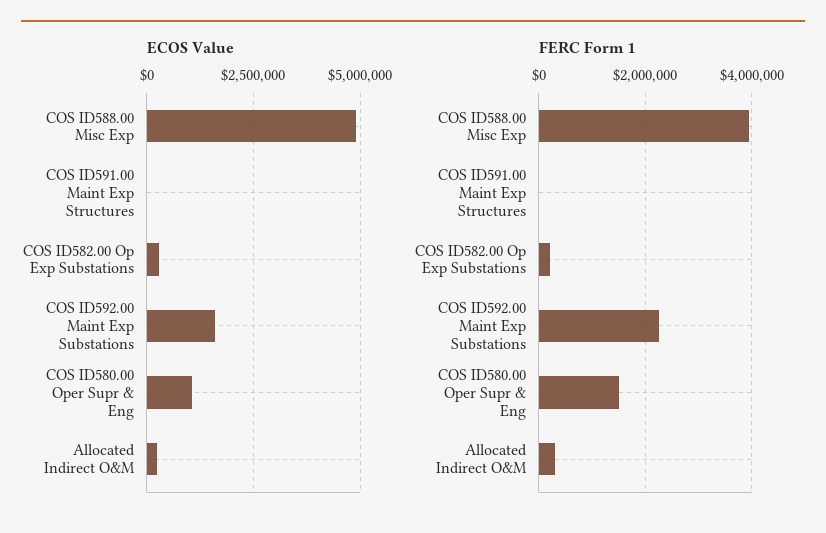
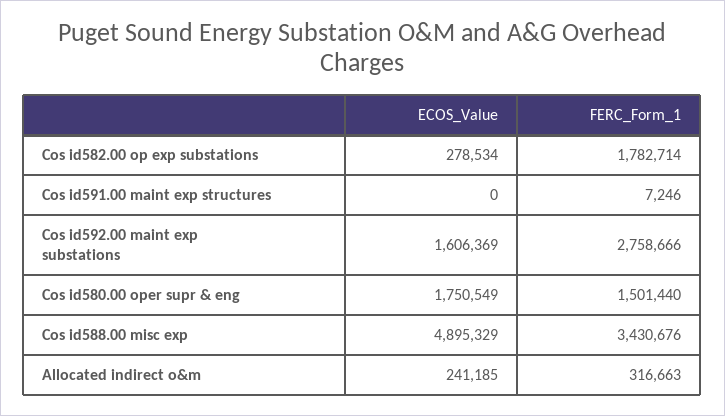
  {
    "ECOS Value": {
      "COS ID588.00 Misc Exp": 4895329,
      "COS ID591.00 Maint Exp Structures": 0,
      "COS ID582.00 Op Exp Substations": 278534,
      "COS ID592.00 Maint Exp Substations": 1606369,
-     "COS ID580.00 Oper Supr & Eng": 1000000,
+     "COS ID580.00 Oper Supr & Eng": 1750549,
      "Allocated Indirect O&M": 241185
    },
    "FERC Form 1": {
-     "COS ID588.00 Misc Exp": 4000000,
+     "COS ID588.00 Misc Exp": 3430676,
      "COS ID591.00 Maint Exp Structures": 7246,
-     "COS ID582.00 Op Exp Substations": 200000,
+     "COS ID582.00 Op Exp Substations": 1782714,
-     "COS ID592.00 Maint Exp Substations": 2200000,
+     "COS ID592.00 Maint Exp Substations": 2758666,
      "COS ID580.00 Oper Supr & Eng": 1501440,
      "Allocated Indirect O&M": 316663
    }
  }

